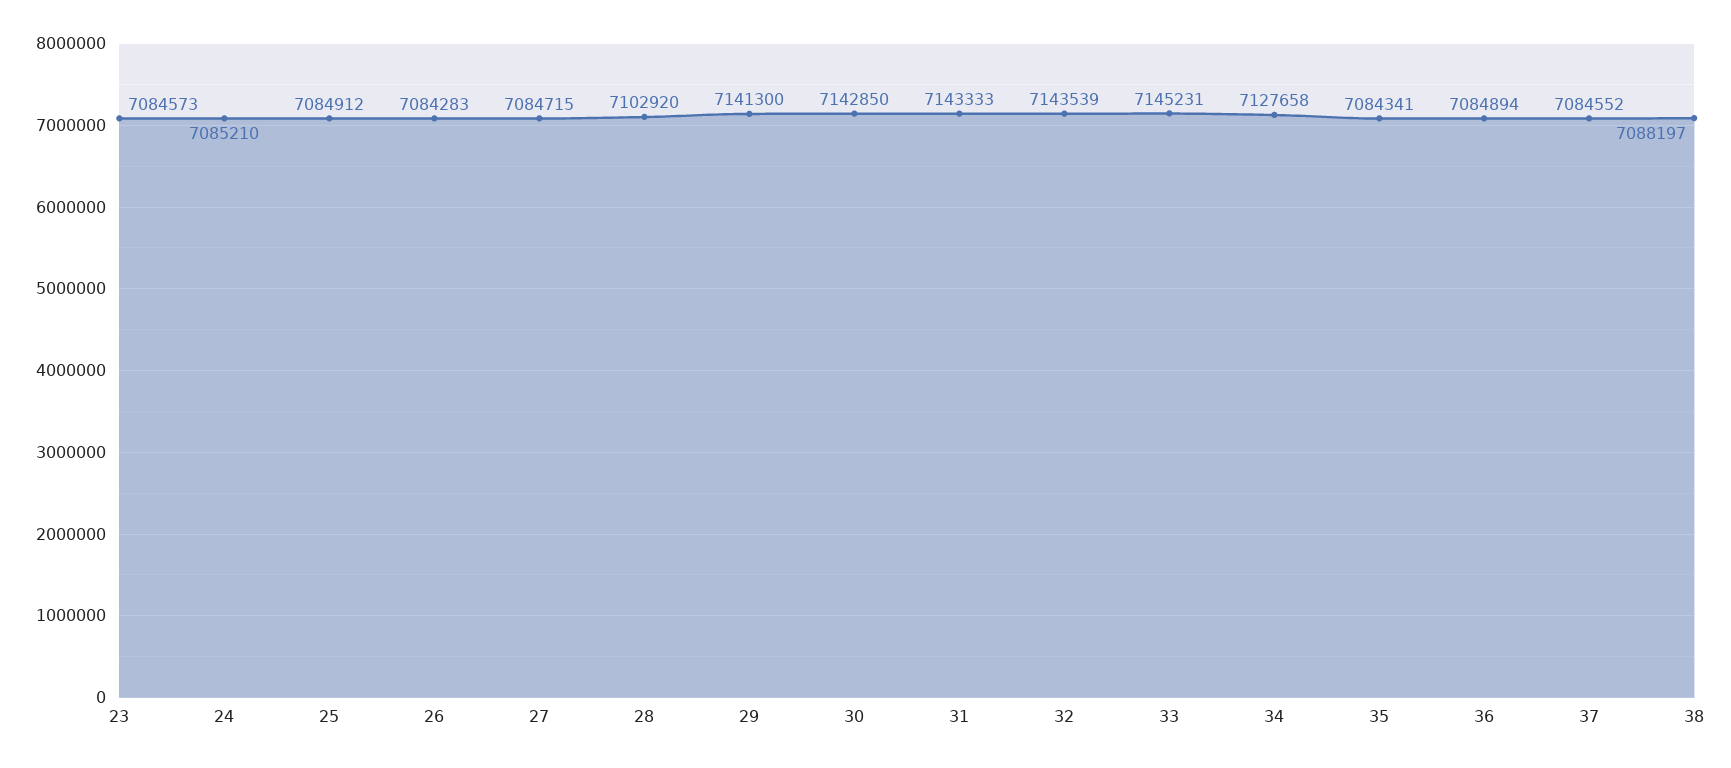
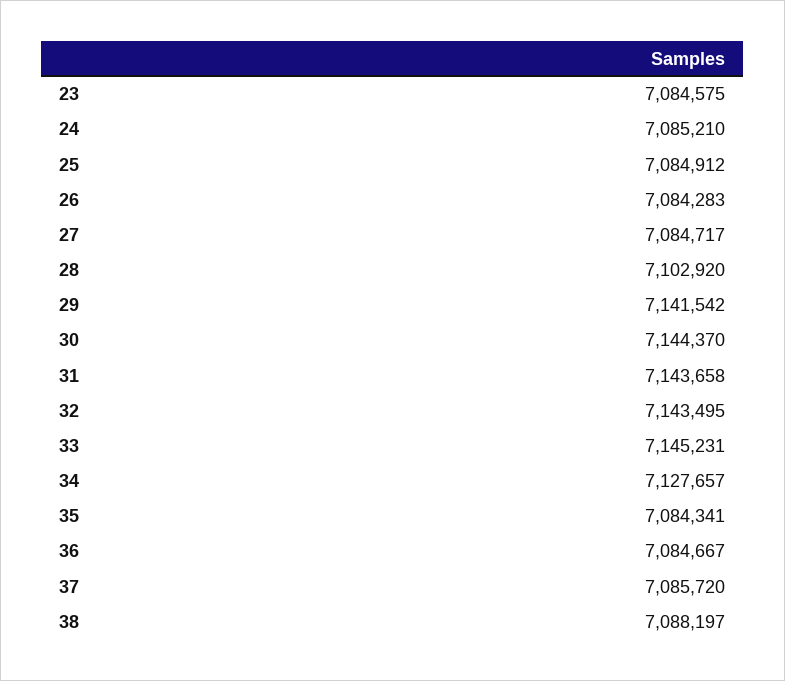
  {
-   "23": 7084573,
+   "23": 7084575,
    "24": 7085210,
    "25": 7084912,
    "26": 7084283,
-   "27": 7084715,
+   "27": 7084717,
    "28": 7102920,
-   "29": 7141300,
+   "29": 7141542,
-   "30": 7142850,
+   "30": 7144370,
-   "31": 7143333,
+   "31": 7143658,
-   "32": 7143539,
+   "32": 7143495,
    "33": 7145231,
-   "34": 7127658,
+   "34": 7127657,
    "35": 7084341,
-   "36": 7084894,
+   "36": 7084667,
-   "37": 7084552,
+   "37": 7085720,
    "38": 7088197
  }

